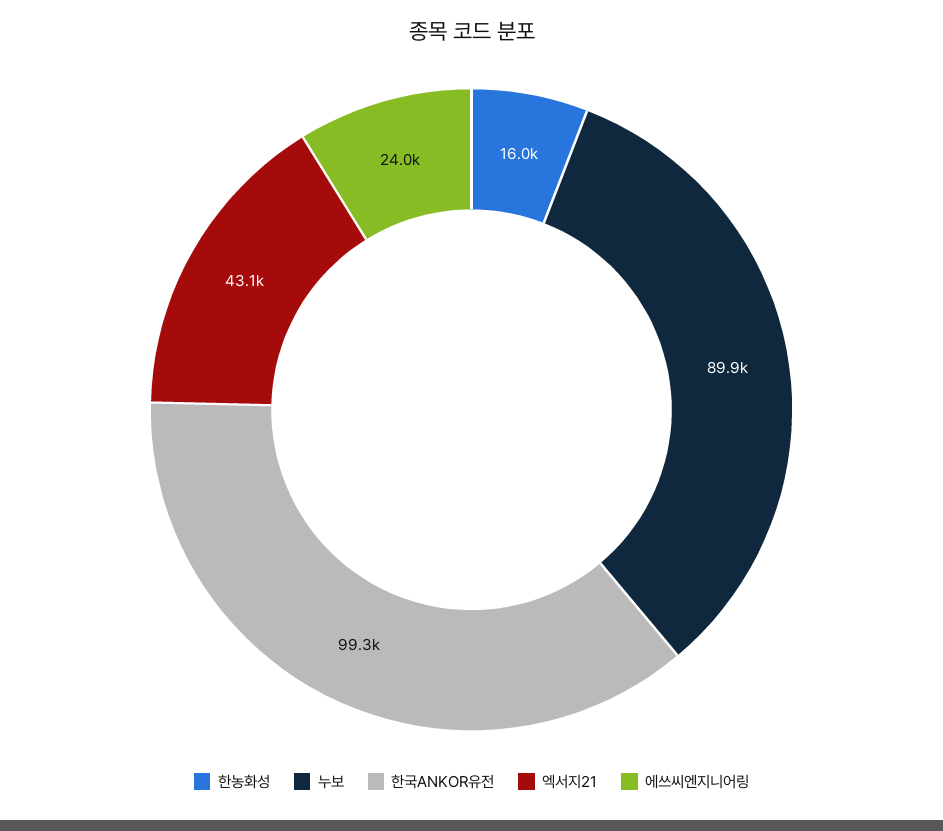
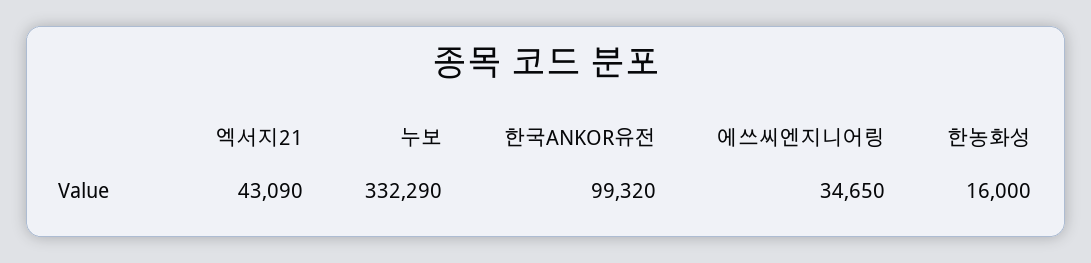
  {
    "한농화성": 16000,
-   "누보": 89900,
+   "누보": 332290,
    "한국ANKOR유전": 99320,
    "엑서지21": 43090,
-   "에쓰씨엔지니어링": 24000
+   "에쓰씨엔지니어링": 34650
  }

